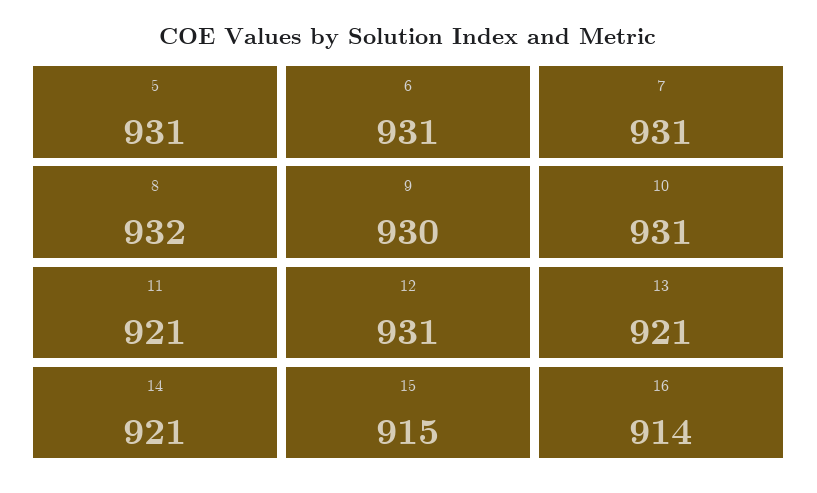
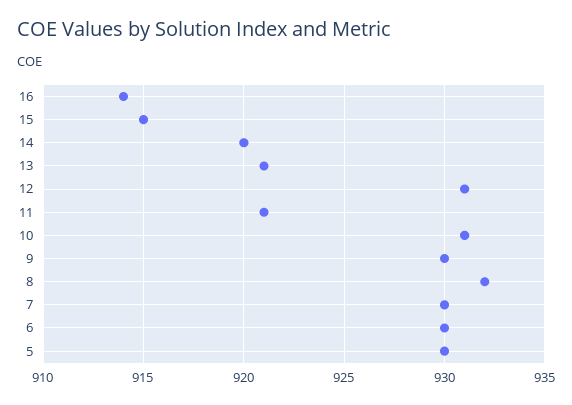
  {
-   "5": 931,
+   "5": 930,
-   "6": 931,
+   "6": 930,
-   "7": 931,
+   "7": 930,
    "8": 932,
    "9": 930,
    "10": 931,
    "11": 921,
    "12": 931,
    "13": 921,
-   "14": 921,
+   "14": 920,
    "15": 915,
    "16": 914
  }

